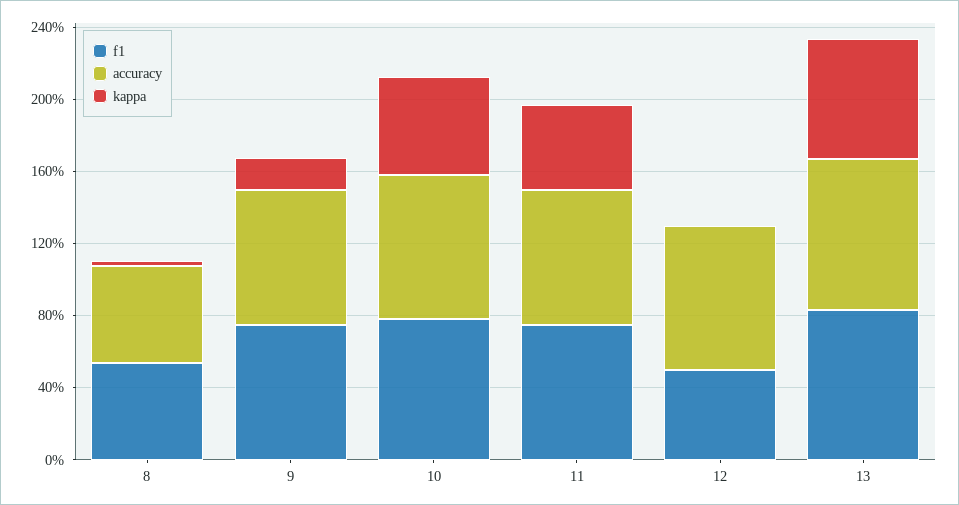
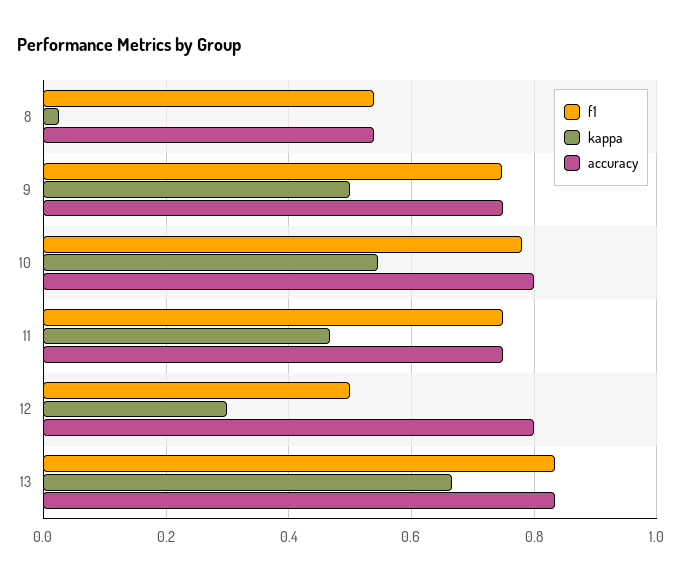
  {
    "f1": {
      "8": 0.54,
      "9": 0.74,
      "10": 0.78,
      "11": 0.76,
      "12": 0.5,
      "13": 0.84
    },
    "accuracy": {
      "8": 0.54,
      "9": 0.76,
      "10": 0.8,
      "11": 0.76,
      "12": 0.8,
      "13": 0.84
    },
    "kappa": {
      "8": 0.02,
-     "9": 0.2,
+     "9": 0.5,
      "10": 0.54,
      "11": 0.46,
-     "12": 0,
+     "12": 0.3,
      "13": 0.66
    }
  }

